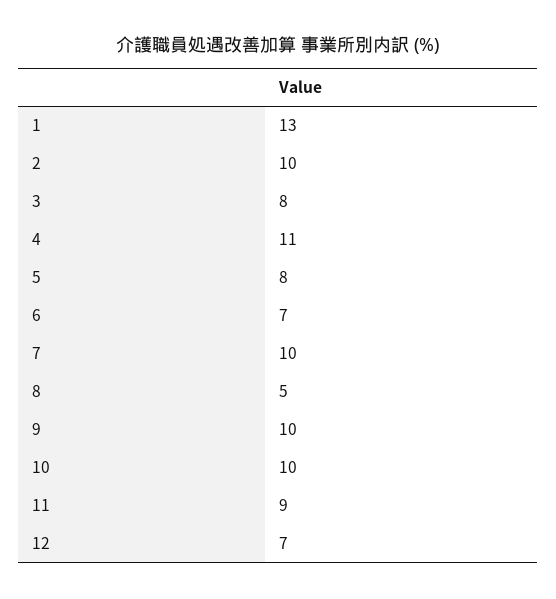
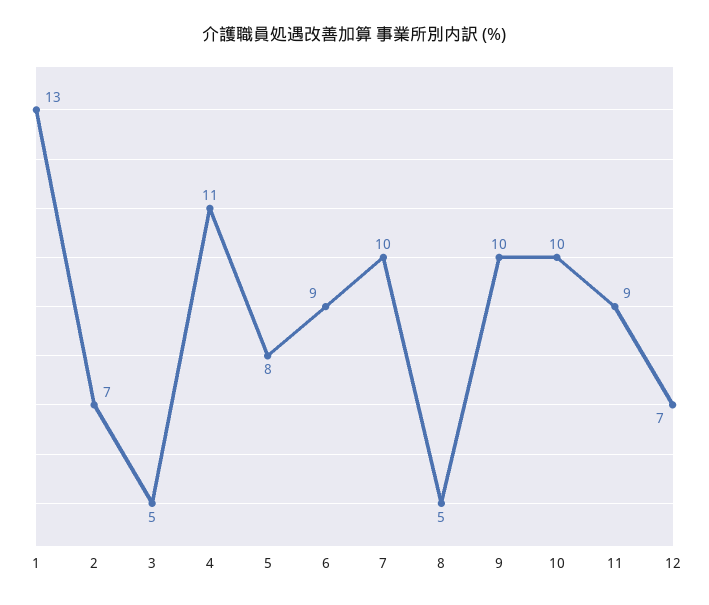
  {
    "1": 13,
-   "2": 10,
+   "2": 7,
-   "3": 8,
+   "3": 5,
    "4": 11,
    "5": 8,
-   "6": 7,
+   "6": 9,
    "7": 10,
    "8": 5,
    "9": 10,
    "10": 10,
    "11": 9,
    "12": 7
  }

